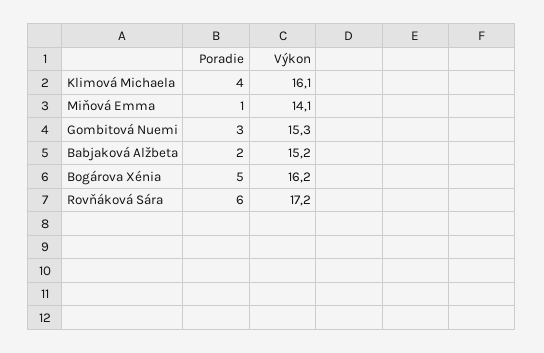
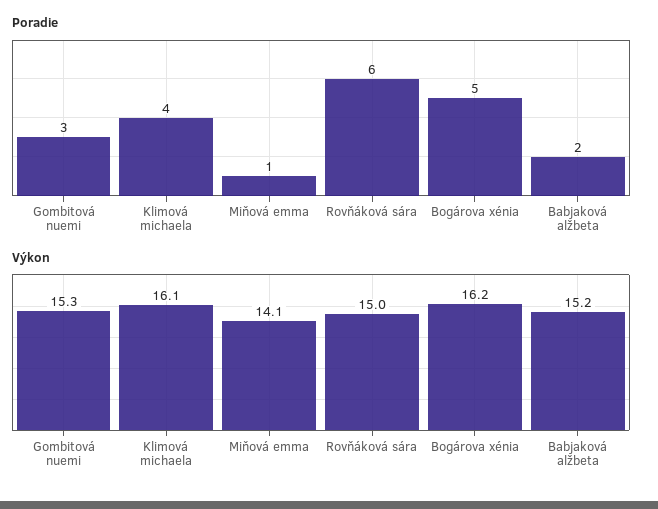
  {
    "Poradie": {
      "Klimová Michaela": 4,
      "Miňová Emma": 1,
      "Gombitová Nuemi": 3,
      "Babjaková Alžbeta": 2,
      "Bogárova Xénia": 5,
      "Rovňáková Sára": 6
    },
    "Výkon": {
      "Klimová Michaela": 16.1,
      "Miňová Emma": 14.1,
      "Gombitová Nuemi": 15.3,
      "Babjaková Alžbeta": 15.2,
      "Bogárova Xénia": 16.2,
-     "Rovňáková Sára": 17.2
+     "Rovňáková Sára": 15
    }
  }

